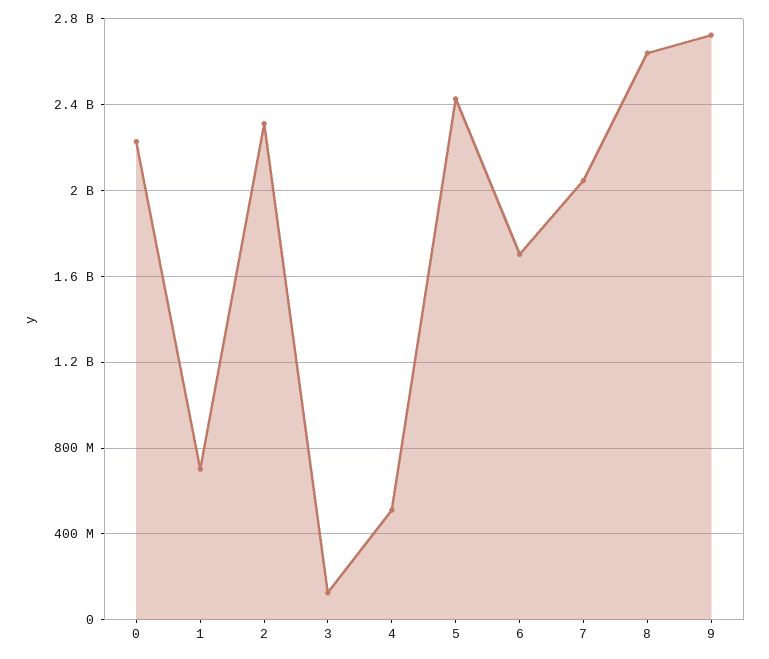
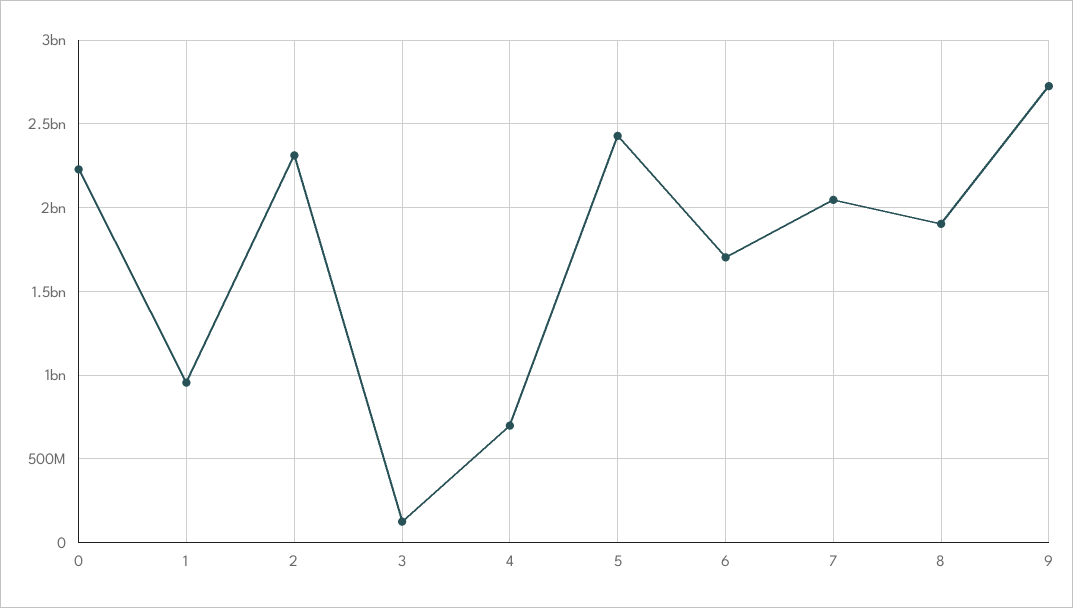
  {
    "0": 2250000000,
-   "1": 700000000,
+   "1": 950000000,
    "2": 2300000000,
    "3": 150000000,
-   "4": 500000000,
+   "4": 700000000,
    "5": 2450000000,
    "6": 1700000000,
    "7": 2050000000,
-   "8": 2650000000,
+   "8": 1900000000,
    "9": 2750000000
  }

